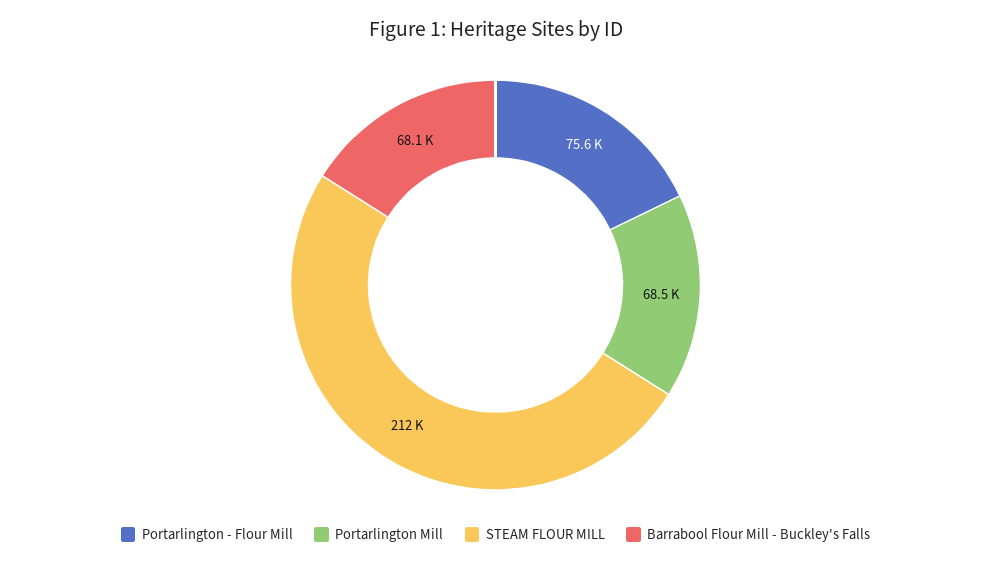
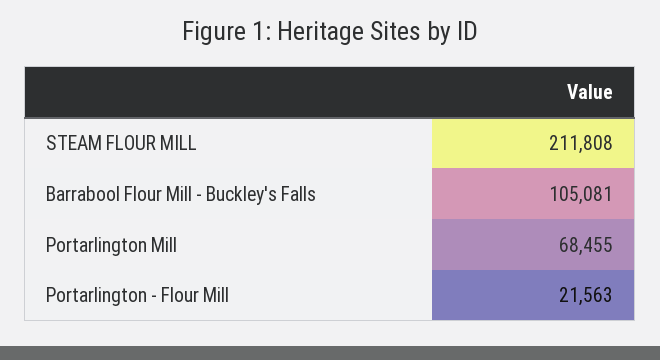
  {
-   "Portarlington - Flour Mill": 75600,
+   "Portarlington - Flour Mill": 21563,
    "Portarlington Mill": 68455,
    "STEAM FLOUR MILL": 211808,
-   "Barrabool Flour Mill - Buckley's Falls": 68100
+   "Barrabool Flour Mill - Buckley's Falls": 105081
  }

